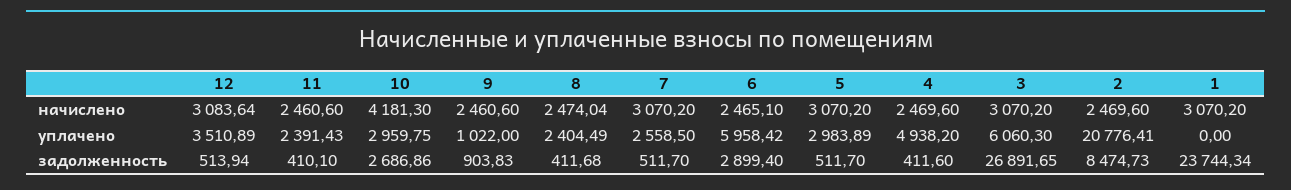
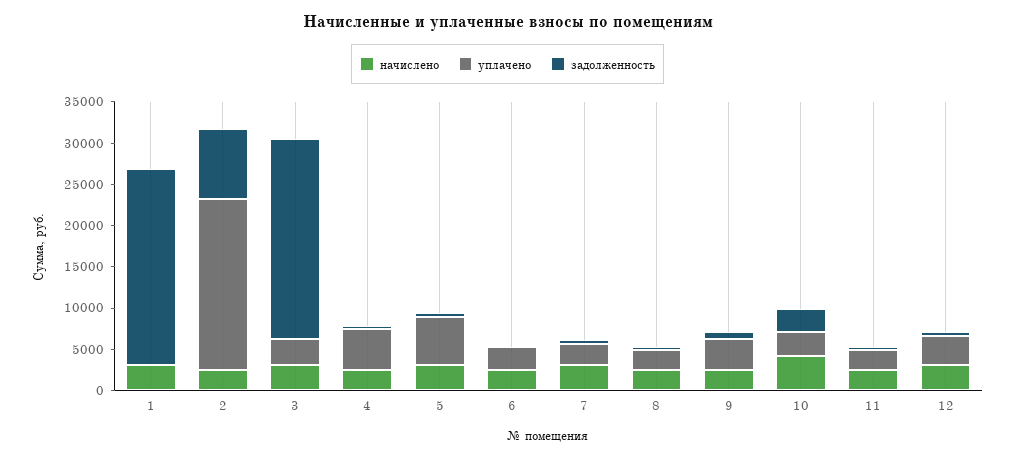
  {
    "начислено": {
      "12": 3083.64,
      "11": 2460.6,
      "10": 4181.3,
      "9": 2460.6,
      "8": 2474.04,
      "7": 3070.2,
      "6": 2465.1,
      "5": 3070.2,
      "4": 2469.6,
      "3": 3070.2,
      "2": 2469.6,
      "1": 3070.2
    },
    "уплачено": {
      "12": 3510.89,
      "11": 2391.43,
      "10": 2959.75,
-     "9": 1022,
+     "9": 4000,
      "8": 2404.49,
      "7": 2558.5,
-     "6": 5958.42,
+     "6": 3000,
-     "5": 2983.89,
+     "5": 6000,
      "4": 4938.2,
-     "3": 6060.3,
+     "3": 3000,
      "2": 20776.41,
      "1": 0
    },
    "задолженность": {
      "12": 513.94,
      "11": 410.1,
      "10": 2686.86,
      "9": 903.83,
      "8": 411.68,
      "7": 511.7,
-     "6": 2899.4,
+     "6": 0,
      "5": 511.7,
      "4": 411.6,
-     "3": 26891.65,
+     "3": 24000,
      "2": 8474.73,
      "1": 23744.34
    }
  }

